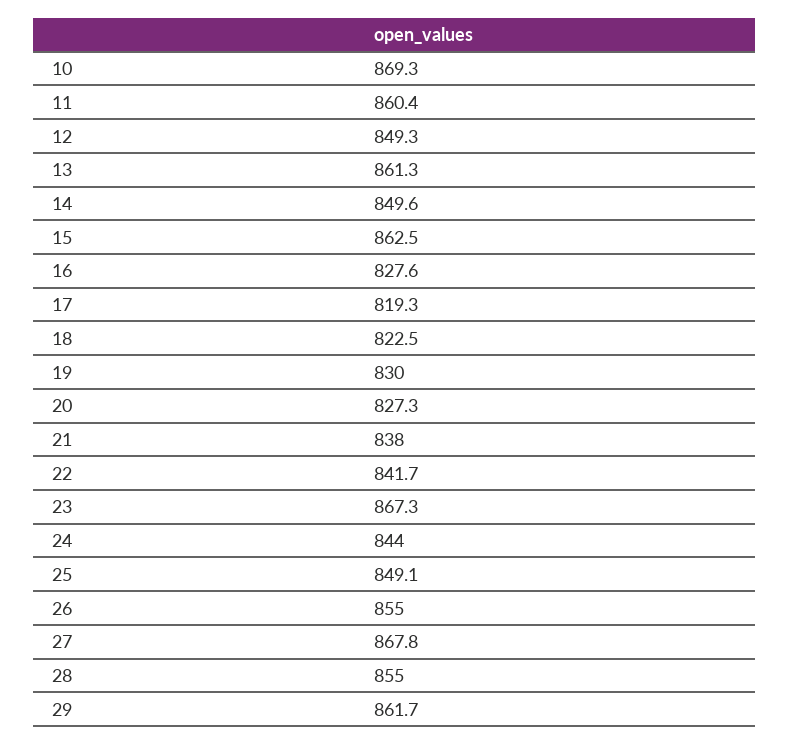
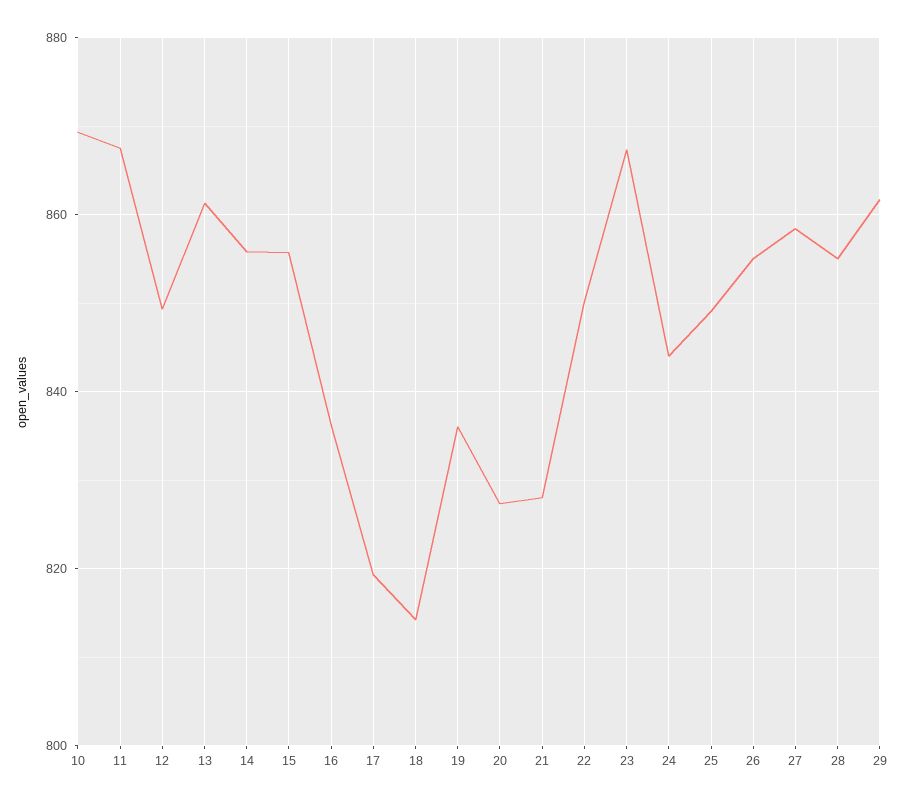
  {
    "10": 869.3,
-   "11": 860.4,
+   "11": 868,
    "12": 849.3,
    "13": 861.3,
-   "14": 849.6,
+   "14": 856,
-   "15": 862.5,
+   "15": 856,
-   "16": 827.6,
+   "16": 836,
    "17": 819.3,
-   "18": 822.5,
+   "18": 814,
-   "19": 830,
+   "19": 836,
    "20": 827.3,
-   "21": 838,
+   "21": 828,
-   "22": 841.7,
+   "22": 850,
    "23": 867.3,
    "24": 844,
    "25": 849.1,
    "26": 855,
-   "27": 867.8,
+   "27": 858,
    "28": 855,
    "29": 861.7
  }

